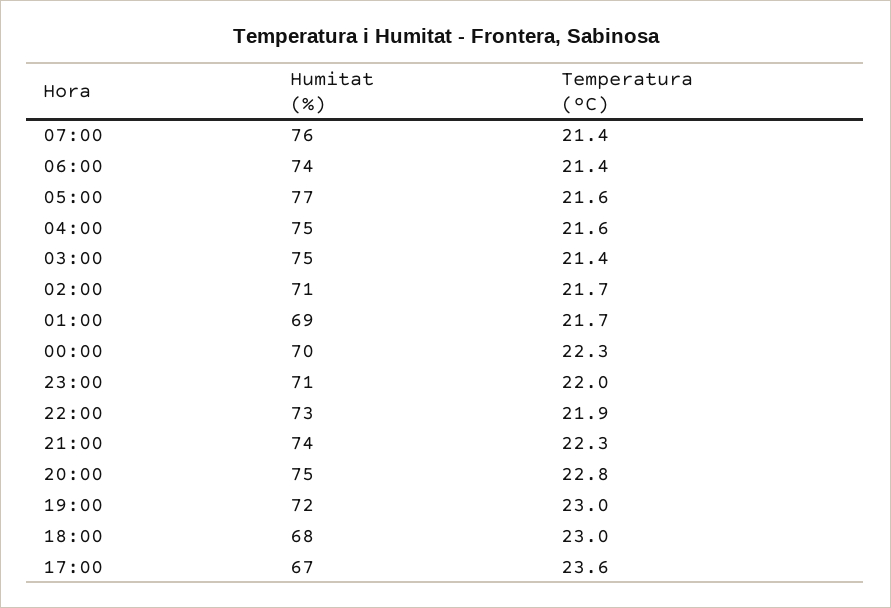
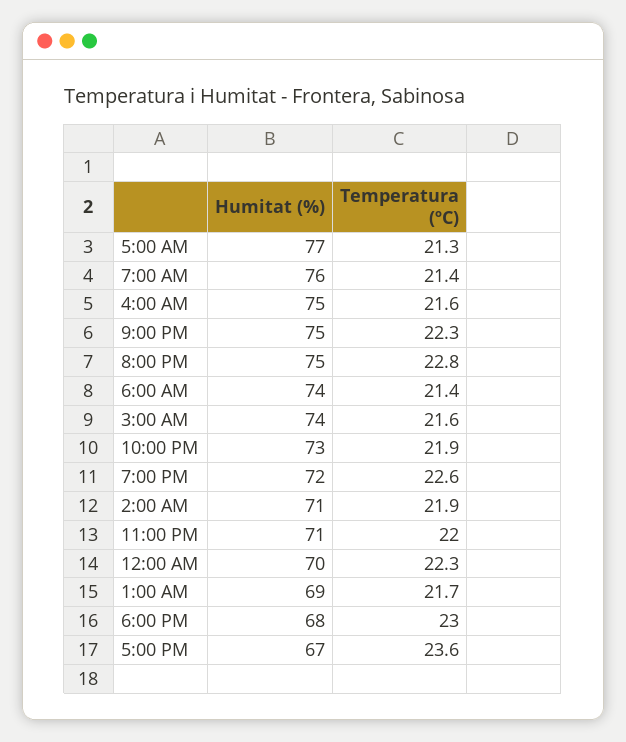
  {
    "Humitat (%)": {
      "07:00": 76,
      "06:00": 74,
      "05:00": 77,
      "04:00": 75,
-     "03:00": 75,
+     "03:00": 74,
      "02:00": 71,
      "01:00": 69,
      "00:00": 70,
      "23:00": 71,
      "22:00": 73,
-     "21:00": 74,
+     "21:00": 75,
      "20:00": 75,
      "19:00": 72,
      "18:00": 68,
      "17:00": 67
    },
    "Temperatura (ºC)": {
      "07:00": 21.4,
      "06:00": 21.4,
-     "05:00": 21.6,
+     "05:00": 21.3,
      "04:00": 21.6,
-     "03:00": 21.4,
+     "03:00": 21.6,
-     "02:00": 21.7,
+     "02:00": 21.9,
      "01:00": 21.7,
      "00:00": 22.3,
      "23:00": 22,
      "22:00": 21.9,
      "21:00": 22.3,
      "20:00": 22.8,
-     "19:00": 23,
+     "19:00": 22.6,
      "18:00": 23,
      "17:00": 23.6
    }
  }

